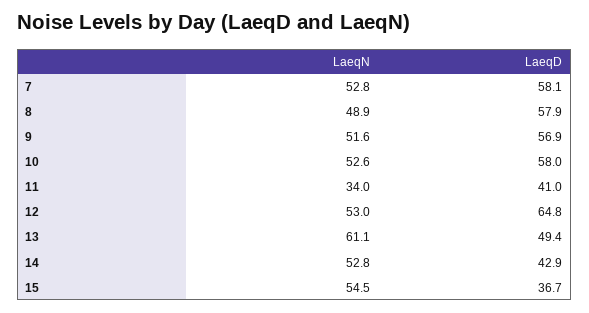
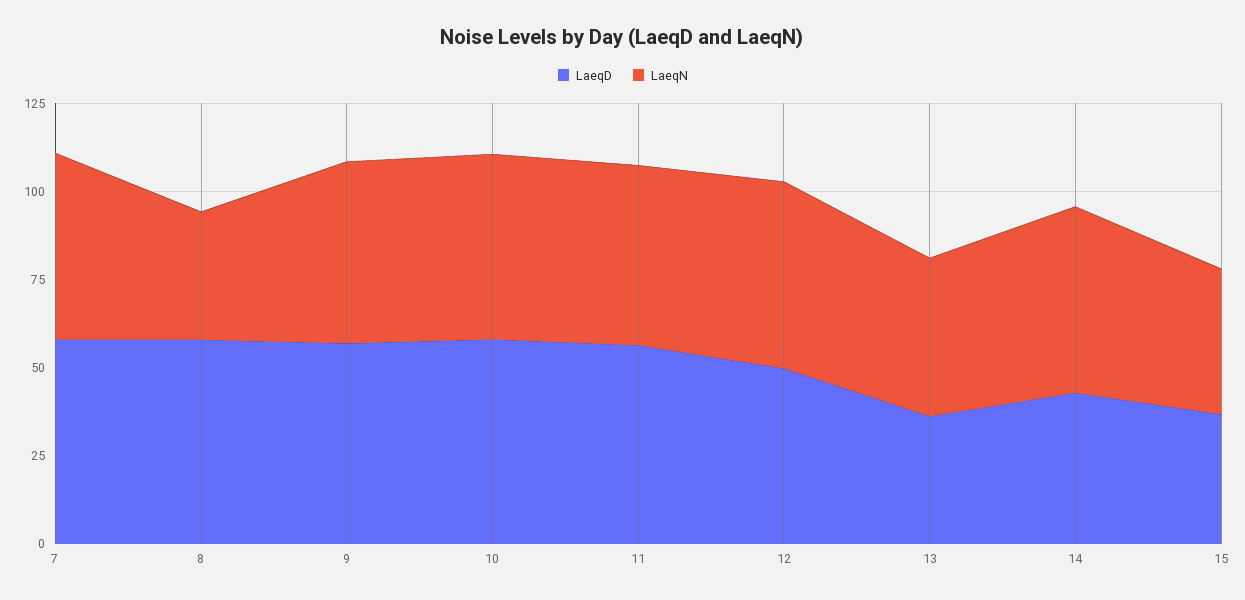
  {
    "LaeqN": {
      "7": 52.8,
-     "8": 48.9,
+     "8": 35,
      "9": 51.6,
      "10": 52.6,
-     "11": 34,
+     "11": 50,
      "12": 53,
-     "13": 61.1,
+     "13": 45,
      "14": 52.8,
-     "15": 54.5
+     "15": 40
    },
    "LaeqD": {
      "7": 58.1,
      "8": 57.9,
      "9": 56.9,
      "10": 58,
-     "11": 41,
+     "11": 55,
-     "12": 64.8,
+     "12": 50,
-     "13": 49.4,
+     "13": 35,
      "14": 42.9,
      "15": 36.7
    }
  }

